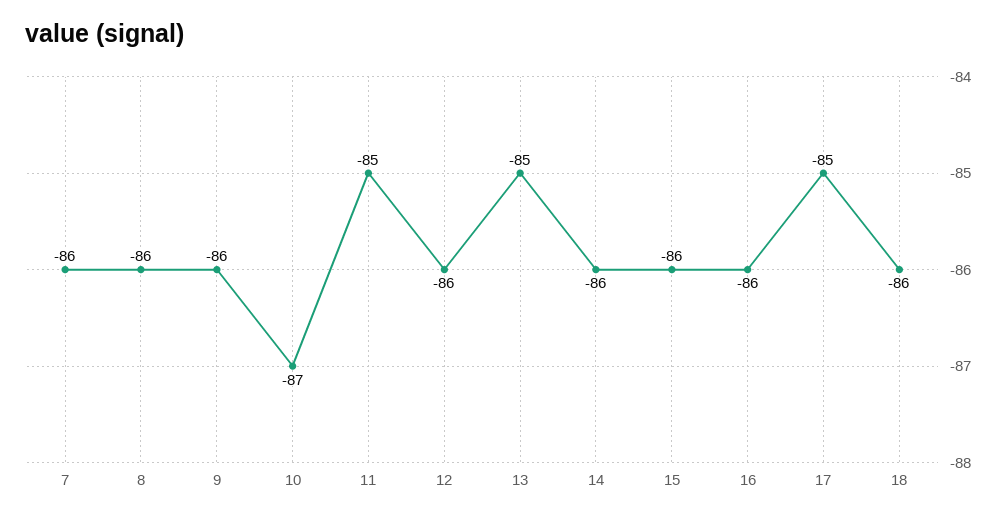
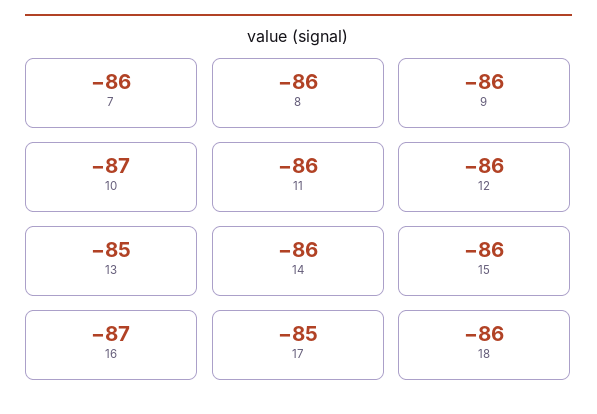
  {
    "7": -86,
    "8": -86,
    "9": -86,
    "10": -87,
-   "11": -85,
+   "11": -86,
    "12": -86,
    "13": -85,
    "14": -86,
    "15": -86,
-   "16": -86,
+   "16": -87,
    "17": -85,
    "18": -86
  }

